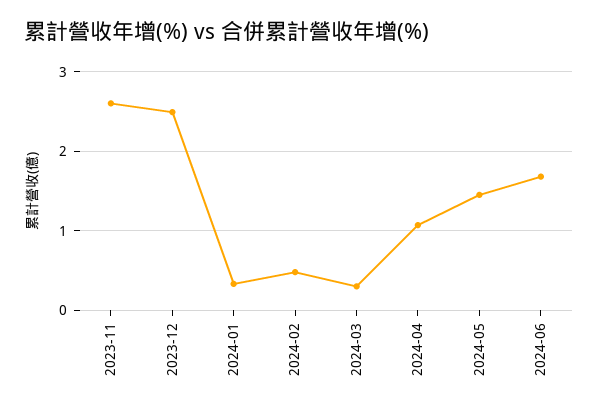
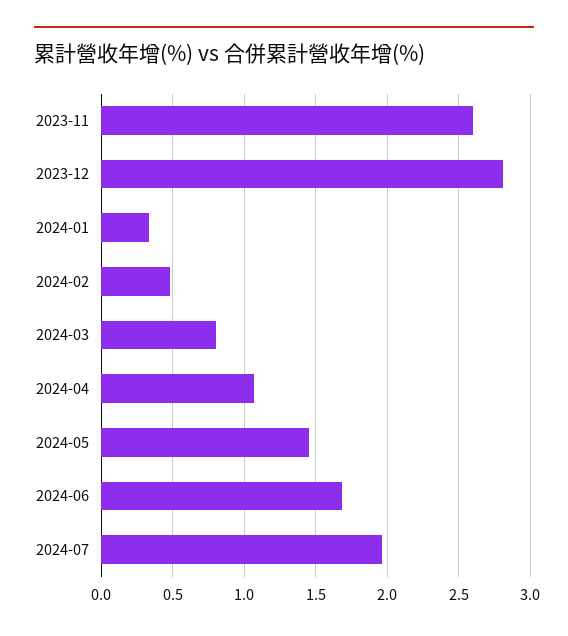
  {
    "2023-11": 2.6,
-   "2023-12": 2.5,
+   "2023-12": 2.8,
    "2024-01": 0.35,
    "2024-02": 0.5,
-   "2024-03": 0.3,
+   "2024-03": 0.8,
    "2024-04": 1.05,
    "2024-05": 1.45,
-   "2024-06": 1.7
+   "2024-06": 1.7,
+   "2024-07": 1.95
  }

